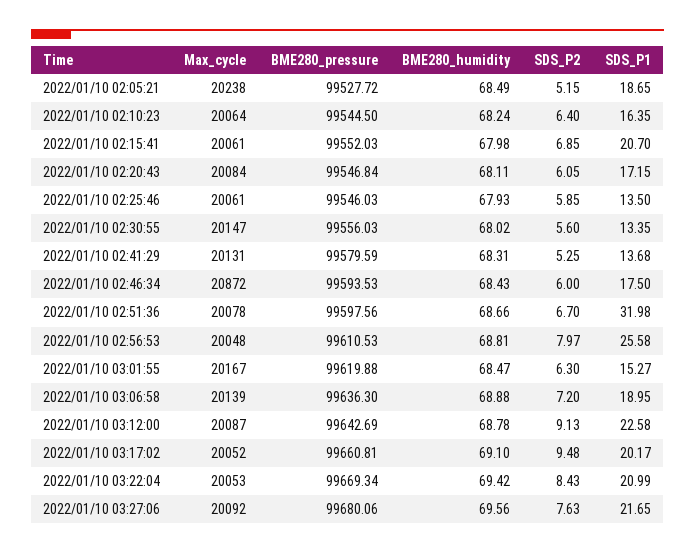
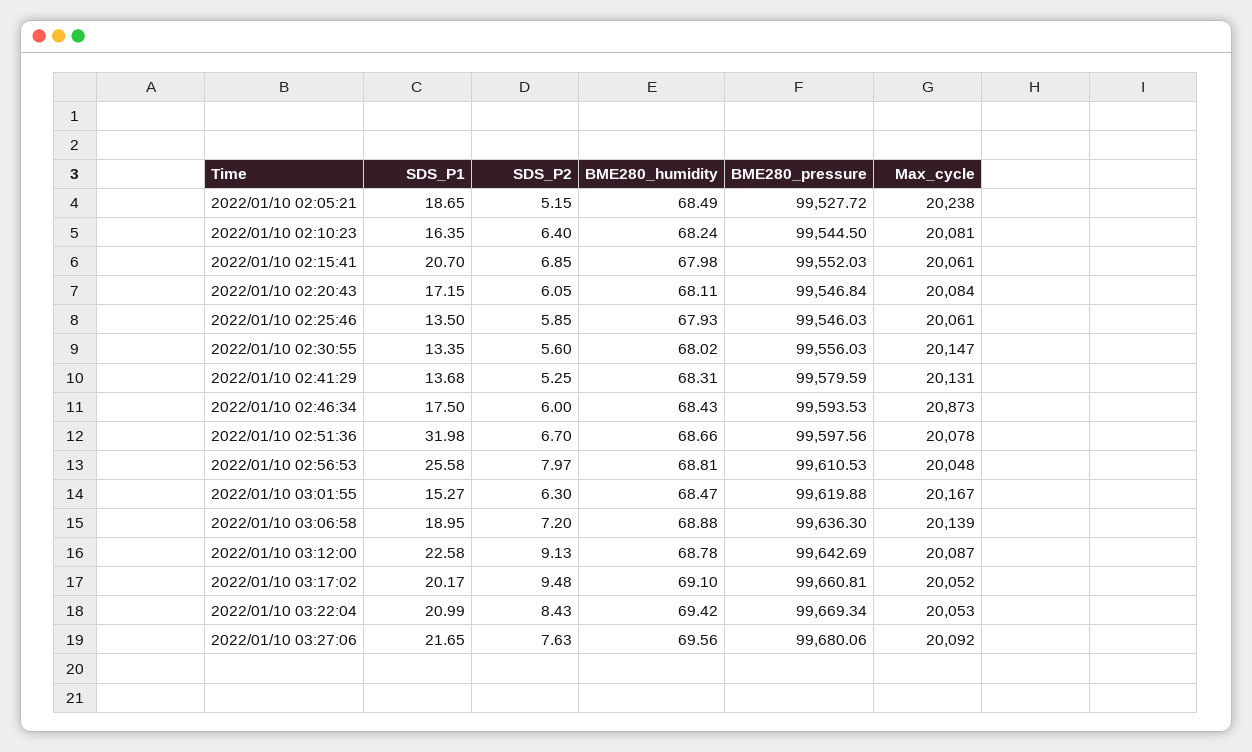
  {
    "Max_cycle": {
      "2022/01/10 02:05:21": 20238,
-     "2022/01/10 02:10:23": 20064,
+     "2022/01/10 02:10:23": 20081,
      "2022/01/10 02:15:41": 20061,
      "2022/01/10 02:20:43": 20084,
      "2022/01/10 02:25:46": 20061,
      "2022/01/10 02:30:55": 20147,
      "2022/01/10 02:41:29": 20131,
-     "2022/01/10 02:46:34": 20872,
+     "2022/01/10 02:46:34": 20873,
      "2022/01/10 02:51:36": 20078,
      "2022/01/10 02:56:53": 20048,
      "2022/01/10 03:01:55": 20167,
      "2022/01/10 03:06:58": 20139,
      "2022/01/10 03:12:00": 20087,
      "2022/01/10 03:17:02": 20052,
      "2022/01/10 03:22:04": 20053,
      "2022/01/10 03:27:06": 20092
    },
    "BME280_pressure": {
      "2022/01/10 02:05:21": 99527.72,
      "2022/01/10 02:10:23": 99544.5,
      "2022/01/10 02:15:41": 99552.03,
      "2022/01/10 02:20:43": 99546.84,
      "2022/01/10 02:25:46": 99546.03,
      "2022/01/10 02:30:55": 99556.03,
      "2022/01/10 02:41:29": 99579.59,
      "2022/01/10 02:46:34": 99593.53,
      "2022/01/10 02:51:36": 99597.56,
      "2022/01/10 02:56:53": 99610.53,
      "2022/01/10 03:01:55": 99619.88,
      "2022/01/10 03:06:58": 99636.3,
      "2022/01/10 03:12:00": 99642.69,
      "2022/01/10 03:17:02": 99660.81,
      "2022/01/10 03:22:04": 99669.34,
      "2022/01/10 03:27:06": 99680.06
    },
    "BME280_humidity": {
      "2022/01/10 02:05:21": 68.49,
      "2022/01/10 02:10:23": 68.24,
      "2022/01/10 02:15:41": 67.98,
      "2022/01/10 02:20:43": 68.11,
      "2022/01/10 02:25:46": 67.93,
      "2022/01/10 02:30:55": 68.02,
      "2022/01/10 02:41:29": 68.31,
      "2022/01/10 02:46:34": 68.43,
      "2022/01/10 02:51:36": 68.66,
      "2022/01/10 02:56:53": 68.81,
      "2022/01/10 03:01:55": 68.47,
      "2022/01/10 03:06:58": 68.88,
      "2022/01/10 03:12:00": 68.78,
      "2022/01/10 03:17:02": 69.1,
      "2022/01/10 03:22:04": 69.42,
      "2022/01/10 03:27:06": 69.56
    },
    "SDS_P2": {
      "2022/01/10 02:05:21": 5.15,
      "2022/01/10 02:10:23": 6.4,
      "2022/01/10 02:15:41": 6.85,
      "2022/01/10 02:20:43": 6.05,
      "2022/01/10 02:25:46": 5.85,
      "2022/01/10 02:30:55": 5.6,
      "2022/01/10 02:41:29": 5.25,
      "2022/01/10 02:46:34": 6,
      "2022/01/10 02:51:36": 6.7,
      "2022/01/10 02:56:53": 7.97,
      "2022/01/10 03:01:55": 6.3,
      "2022/01/10 03:06:58": 7.2,
      "2022/01/10 03:12:00": 9.13,
      "2022/01/10 03:17:02": 9.48,
      "2022/01/10 03:22:04": 8.43,
      "2022/01/10 03:27:06": 7.63
    },
    "SDS_P1": {
      "2022/01/10 02:05:21": 18.65,
      "2022/01/10 02:10:23": 16.35,
      "2022/01/10 02:15:41": 20.7,
      "2022/01/10 02:20:43": 17.15,
      "2022/01/10 02:25:46": 13.5,
      "2022/01/10 02:30:55": 13.35,
      "2022/01/10 02:41:29": 13.68,
      "2022/01/10 02:46:34": 17.5,
      "2022/01/10 02:51:36": 31.98,
      "2022/01/10 02:56:53": 25.58,
      "2022/01/10 03:01:55": 15.27,
      "2022/01/10 03:06:58": 18.95,
      "2022/01/10 03:12:00": 22.58,
      "2022/01/10 03:17:02": 20.17,
      "2022/01/10 03:22:04": 20.99,
      "2022/01/10 03:27:06": 21.65
    }
  }

